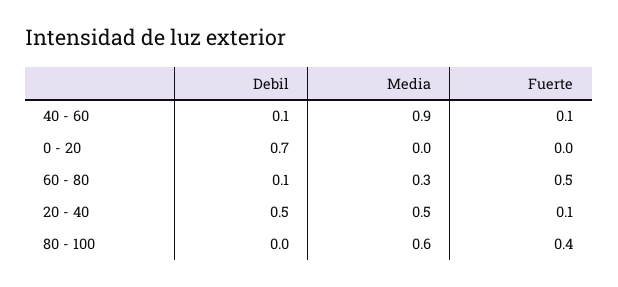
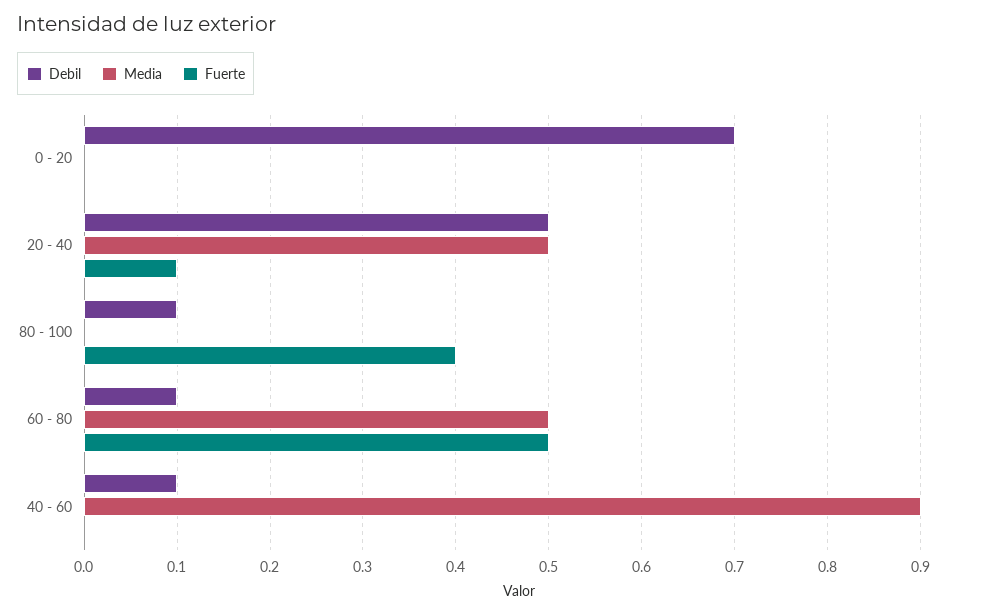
  {
    "Debil": {
      "40 - 60": 0.1,
      "0 - 20": 0.7,
      "60 - 80": 0.1,
      "20 - 40": 0.5,
-     "80 - 100": 0
+     "80 - 100": 0.1
    },
    "Media": {
      "40 - 60": 0.9,
      "0 - 20": 0,
-     "60 - 80": 0.3,
+     "60 - 80": 0.5,
      "20 - 40": 0.5,
-     "80 - 100": 0.6
+     "80 - 100": 0
    },
    "Fuerte": {
-     "40 - 60": 0.1,
+     "40 - 60": 0,
      "0 - 20": 0,
      "60 - 80": 0.5,
      "20 - 40": 0.1,
      "80 - 100": 0.4
    }
  }

